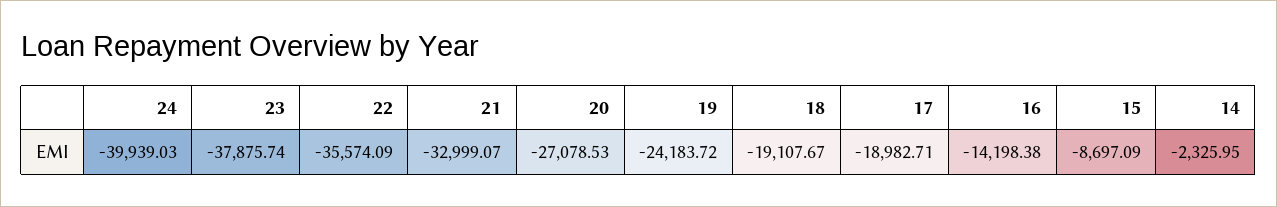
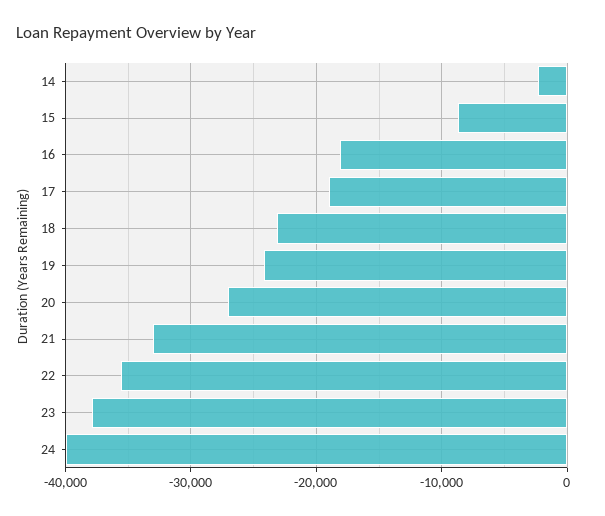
  {
    "24": -39939.03,
    "23": -37875.74,
    "22": -35574.09,
    "21": -32999.07,
    "20": -27078.53,
    "19": -24183.72,
-   "18": -19107.67,
+   "18": -23000,
    "17": -18982.71,
-   "16": -14198.38,
+   "16": -18000,
    "15": -8697.09,
    "14": -2325.95
  }

